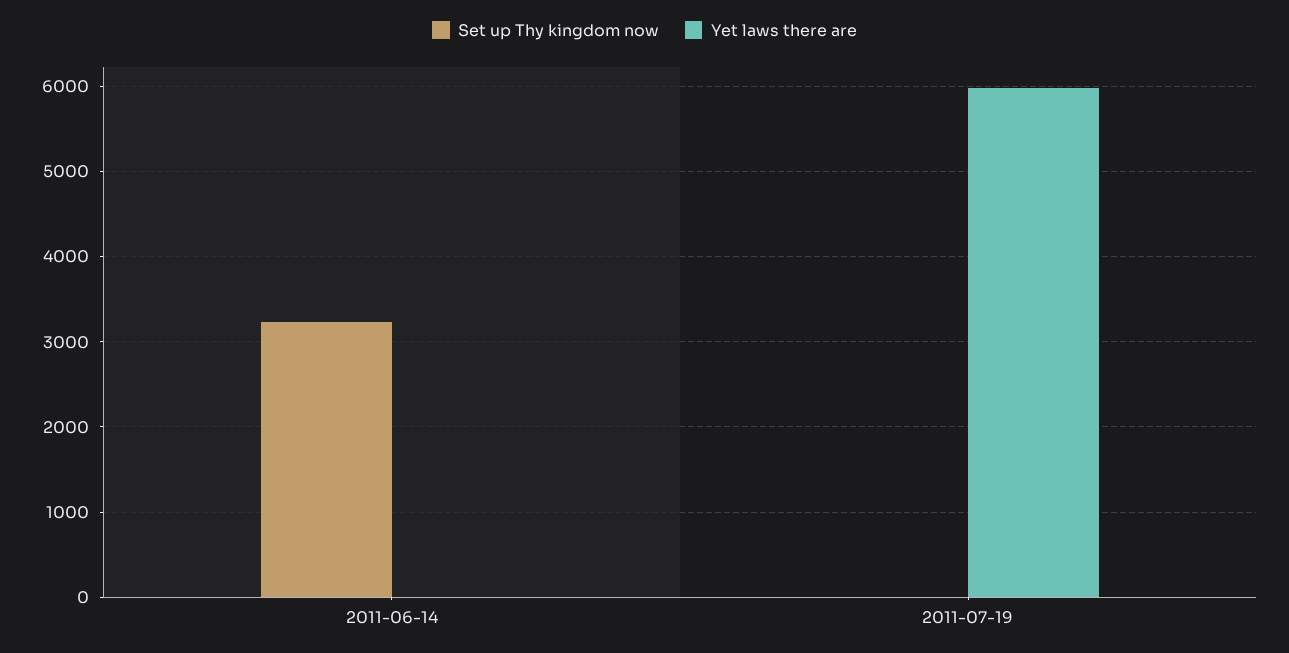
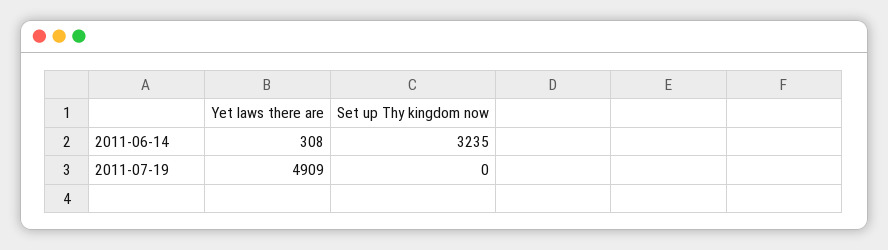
  {
    "Set up Thy kingdom now": {
      "2011-06-14": 3235,
      "2011-07-19": 0
    },
    "Yet laws there are": {
-     "2011-06-14": 0,
+     "2011-06-14": 308,
-     "2011-07-19": 6000
+     "2011-07-19": 4909
    }
  }

